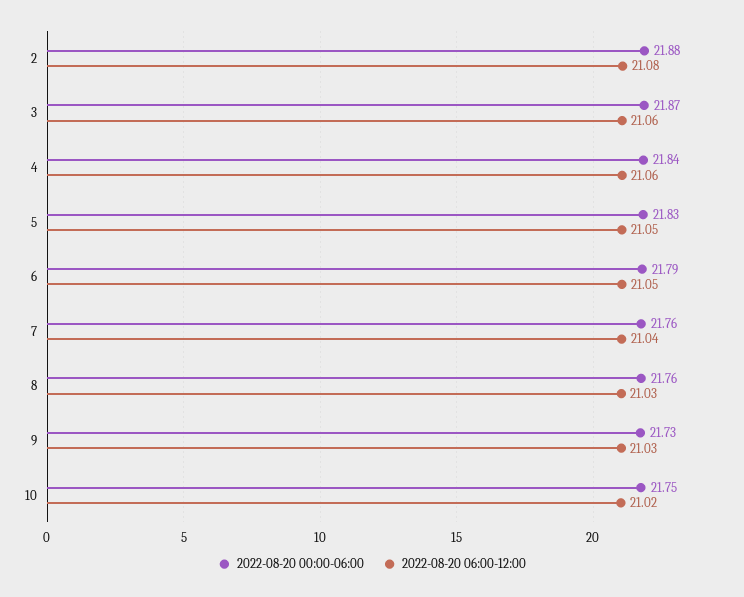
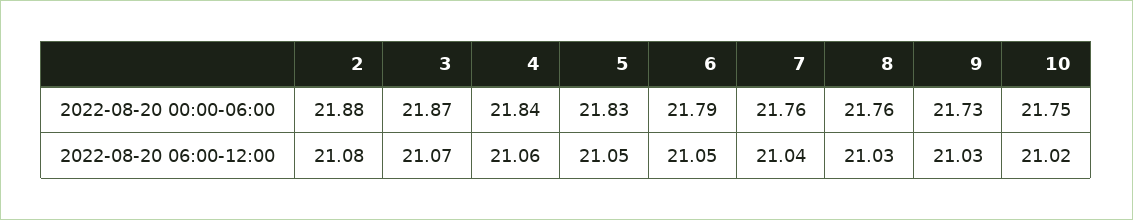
  {
    "2022-08-20 00:00-06:00": {
      "2": 21.88,
      "3": 21.87,
      "4": 21.84,
      "5": 21.83,
      "6": 21.79,
      "7": 21.76,
      "8": 21.76,
      "9": 21.73,
      "10": 21.75
    },
    "2022-08-20 06:00-12:00": {
      "2": 21.08,
-     "3": 21.06,
+     "3": 21.07,
      "4": 21.06,
      "5": 21.05,
      "6": 21.05,
      "7": 21.04,
      "8": 21.03,
      "9": 21.03,
      "10": 21.02
    }
  }

